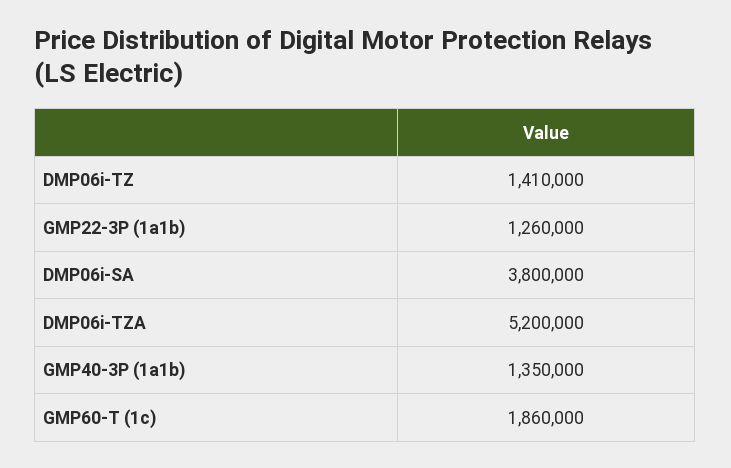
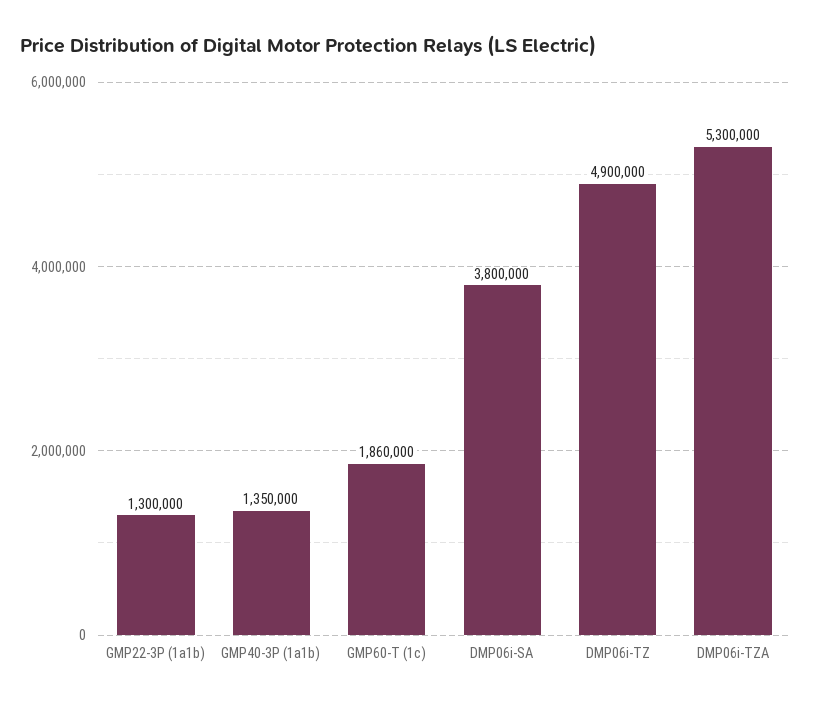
  {
-   "DMP06i-TZ": 1410000,
+   "DMP06i-TZ": 4900000,
-   "GMP22-3P (1a1b)": 1260000,
+   "GMP22-3P (1a1b)": 1300000,
    "DMP06i-SA": 3800000,
-   "DMP06i-TZA": 5200000,
+   "DMP06i-TZA": 5300000,
    "GMP40-3P (1a1b)": 1350000,
    "GMP60-T (1c)": 1860000
  }

